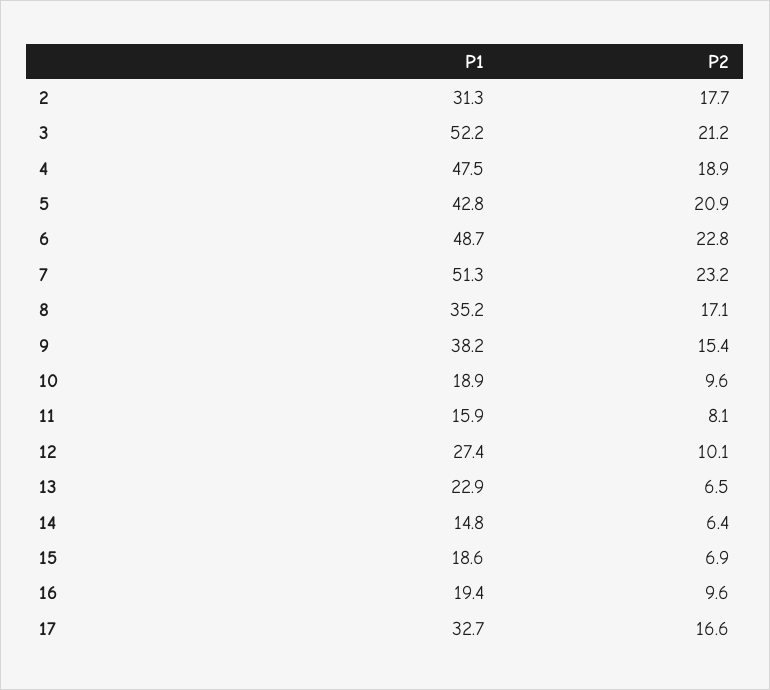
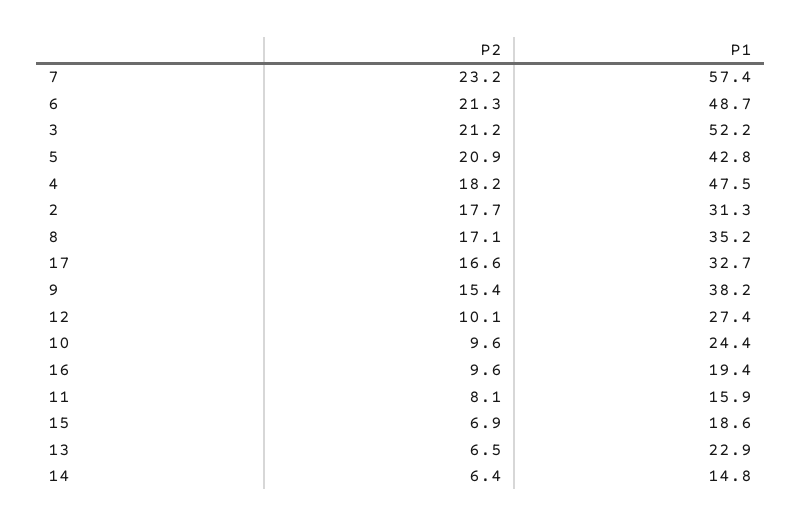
  {
    "P1": {
      "2": 31.3,
      "3": 52.2,
      "4": 47.5,
      "5": 42.8,
      "6": 48.7,
-     "7": 51.3,
+     "7": 57.4,
      "8": 35.2,
      "9": 38.2,
-     "10": 18.9,
+     "10": 24.4,
      "11": 15.9,
      "12": 27.4,
      "13": 22.9,
      "14": 14.8,
      "15": 18.6,
      "16": 19.4,
      "17": 32.7
    },
    "P2": {
      "2": 17.7,
      "3": 21.2,
-     "4": 18.9,
+     "4": 18.2,
      "5": 20.9,
-     "6": 22.8,
+     "6": 21.3,
      "7": 23.2,
      "8": 17.1,
      "9": 15.4,
      "10": 9.6,
      "11": 8.1,
      "12": 10.1,
      "13": 6.5,
      "14": 6.4,
      "15": 6.9,
      "16": 9.6,
      "17": 16.6
    }
  }

